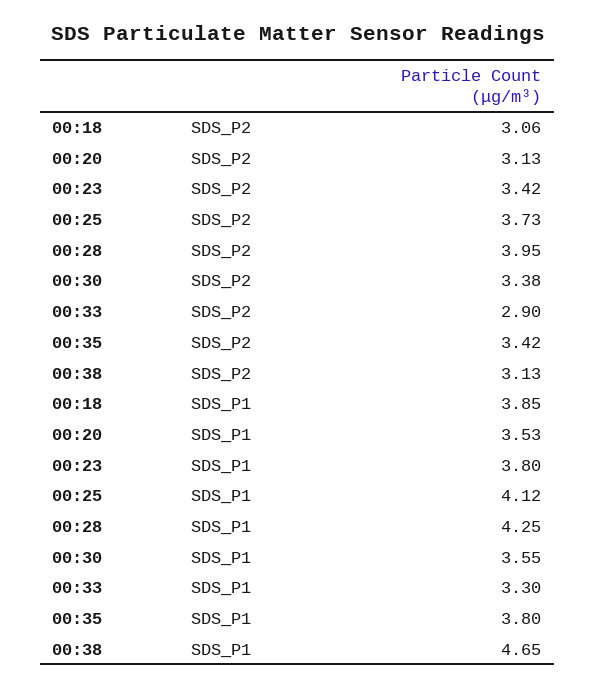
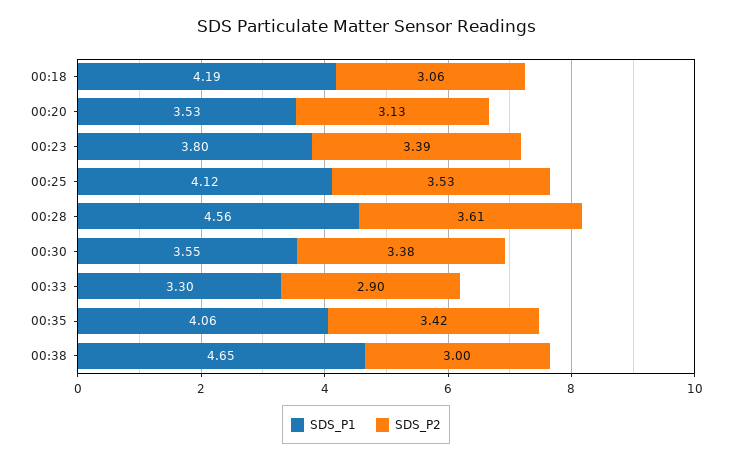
  {
    "SDS_P2": {
      "00:18": 3.06,
      "00:20": 3.13,
-     "00:23": 3.42,
+     "00:23": 3.39,
-     "00:25": 3.73,
+     "00:25": 3.53,
-     "00:28": 3.95,
+     "00:28": 3.61,
      "00:30": 3.38,
      "00:33": 2.9,
      "00:35": 3.42,
-     "00:38": 3.13
+     "00:38": 3
    },
    "SDS_P1": {
-     "00:18": 3.85,
+     "00:18": 4.19,
      "00:20": 3.53,
      "00:23": 3.8,
      "00:25": 4.12,
-     "00:28": 4.25,
+     "00:28": 4.56,
      "00:30": 3.55,
      "00:33": 3.3,
-     "00:35": 3.8,
+     "00:35": 4.06,
      "00:38": 4.65
    }
  }

